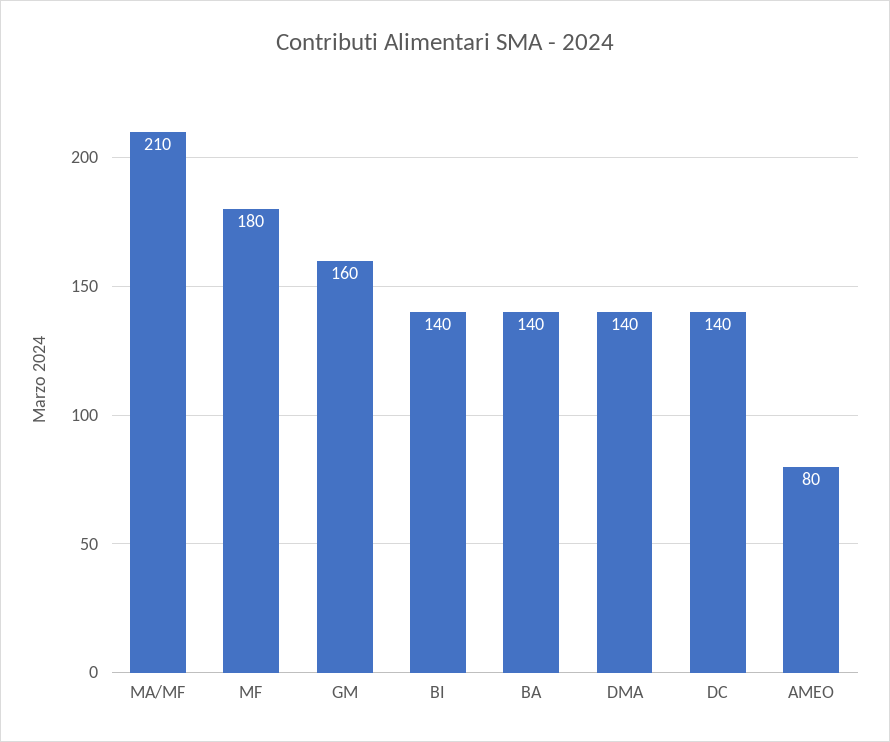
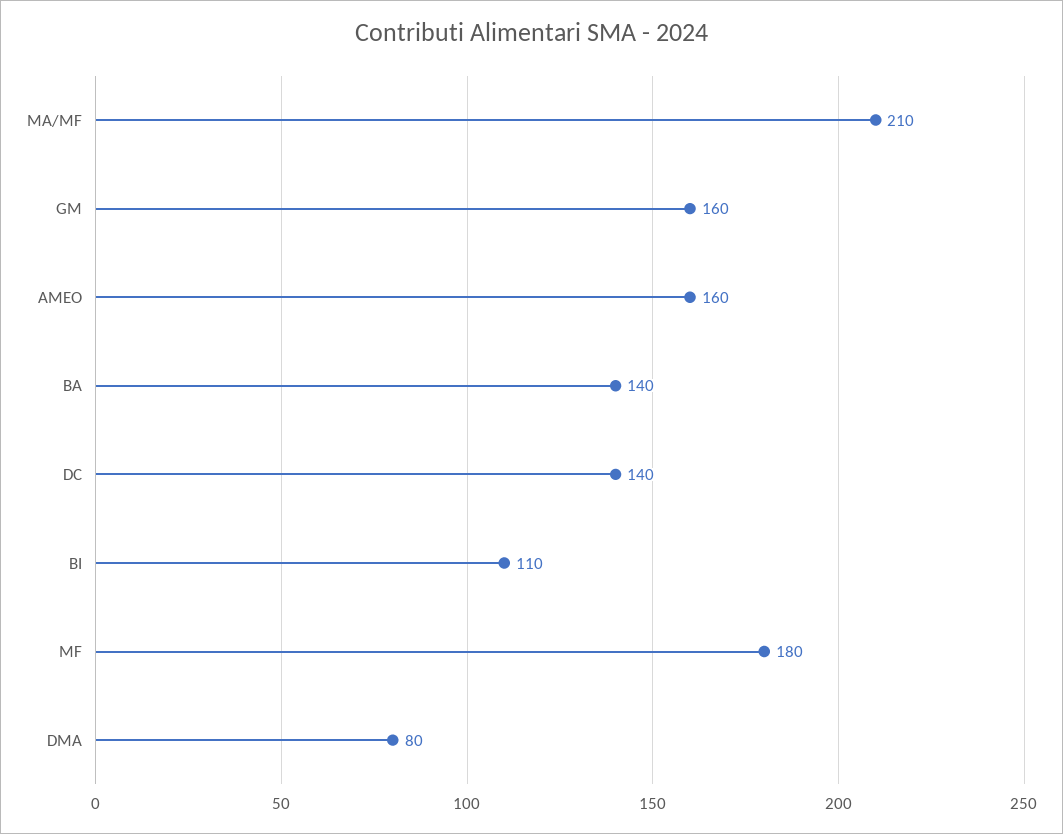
  {
    "MA/MF": 210,
    "MF": 180,
    "GM": 160,
-   "BI": 140,
+   "BI": 110,
    "BA": 140,
-   "DMA": 140,
+   "DMA": 80,
    "DC": 140,
-   "AMEO": 80
+   "AMEO": 160
  }

